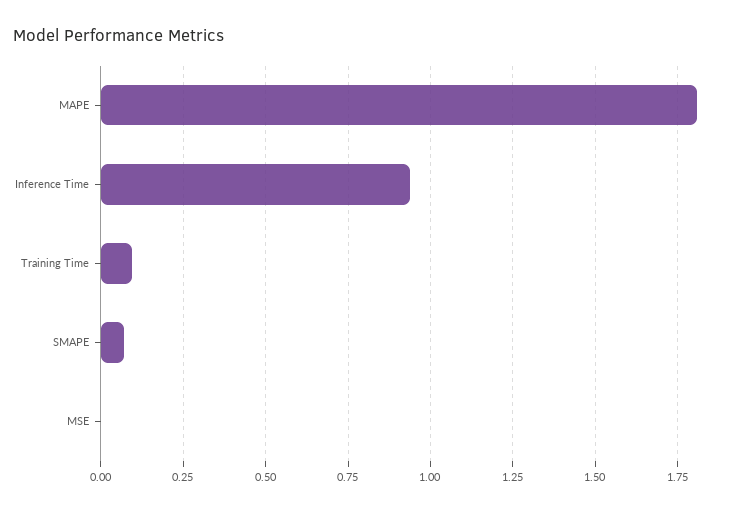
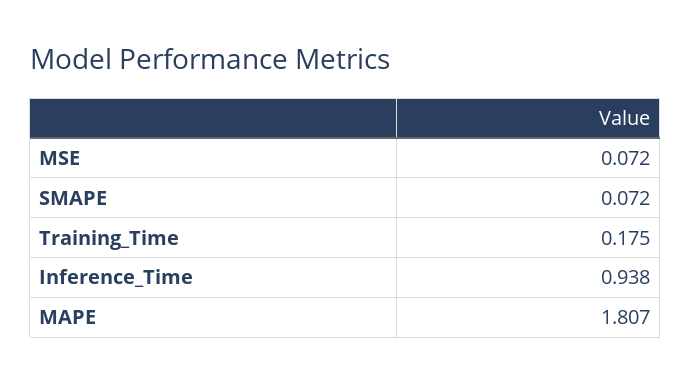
  {
    "MAPE": 1.807,
    "Inference Time": 0.938,
-   "Training Time": 0.1,
+   "Training Time": 0.175,
    "SMAPE": 0.072,
-   "MSE": 0
+   "MSE": 0.072
  }

